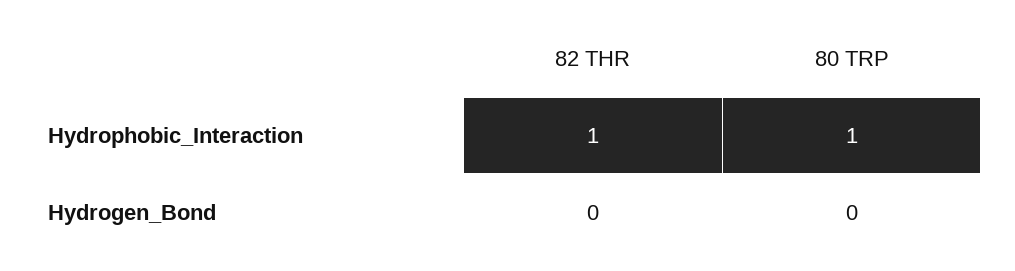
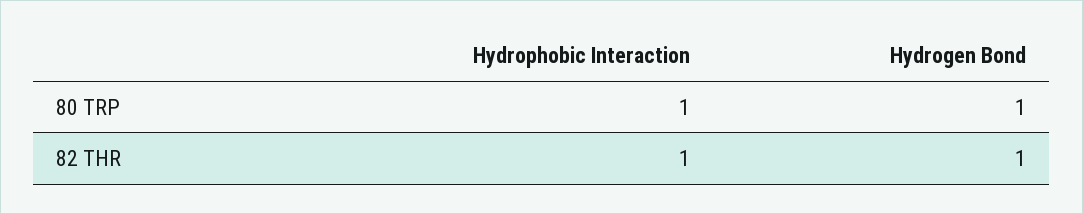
  {
    "82 THR": {
      "Hydrophobic_Interaction": 1,
-     "Hydrogen_Bond": 0
+     "Hydrogen_Bond": 1
    },
    "80 TRP": {
      "Hydrophobic_Interaction": 1,
-     "Hydrogen_Bond": 0
+     "Hydrogen_Bond": 1
    }
  }

